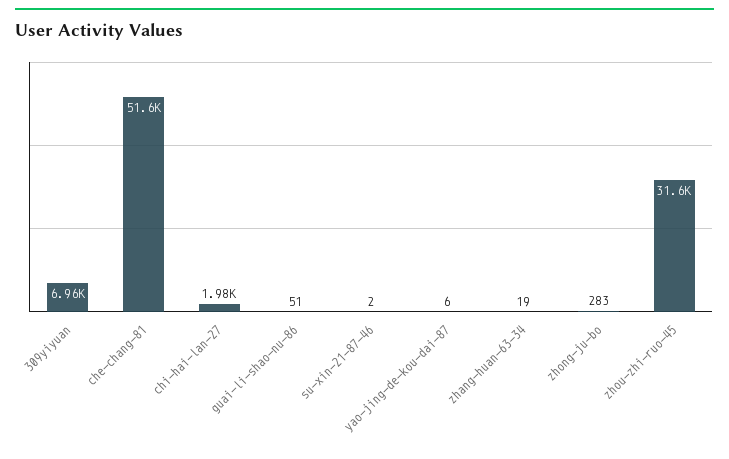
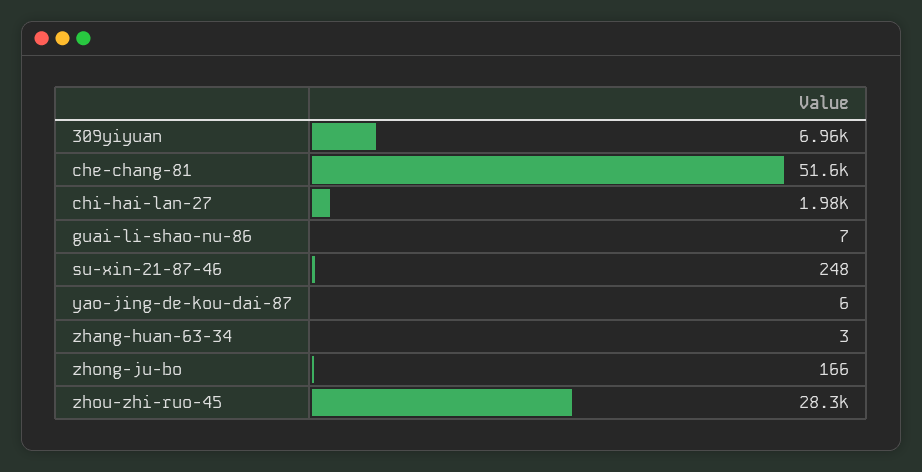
  {
    "309yiyuan": 6960,
    "che-chang-81": 51600,
    "chi-hai-lan-27": 1980,
-   "guai-li-shao-nu-86": 51,
+   "guai-li-shao-nu-86": 7,
-   "su-xin-21-87-46": 2,
+   "su-xin-21-87-46": 248,
    "yao-jing-de-kou-dai-87": 6,
-   "zhang-huan-63-34": 19,
+   "zhang-huan-63-34": 3,
-   "zhong-ju-bo": 283,
+   "zhong-ju-bo": 166,
-   "zhou-zhi-ruo-45": 31600
+   "zhou-zhi-ruo-45": 28300
  }

